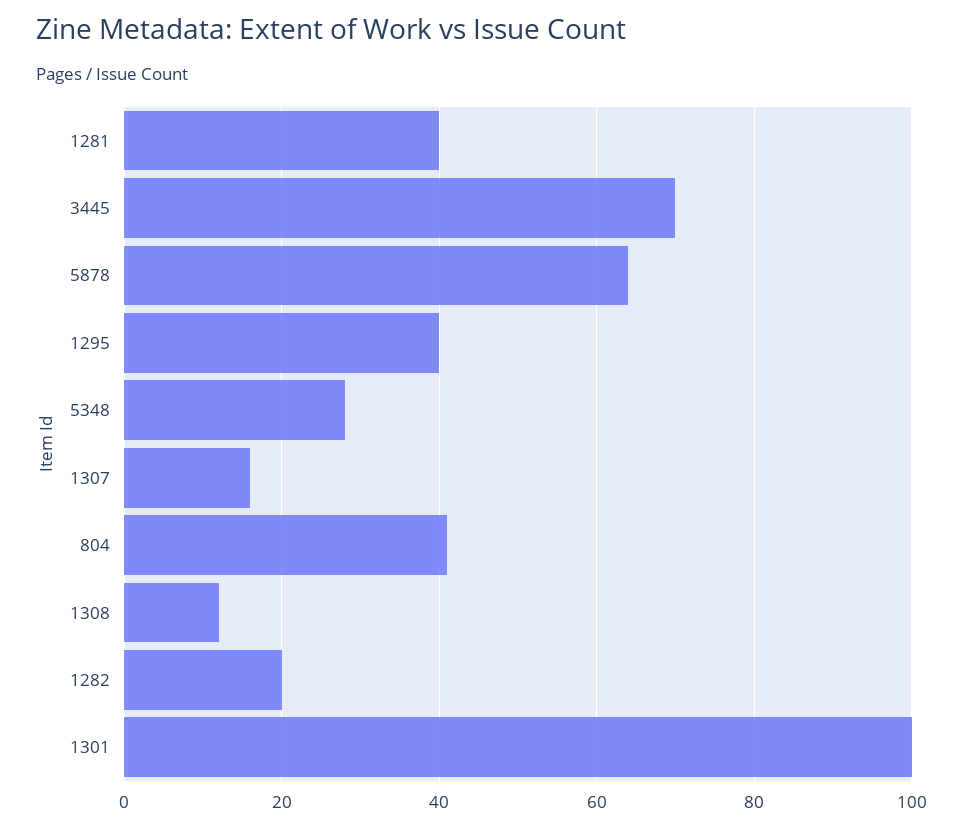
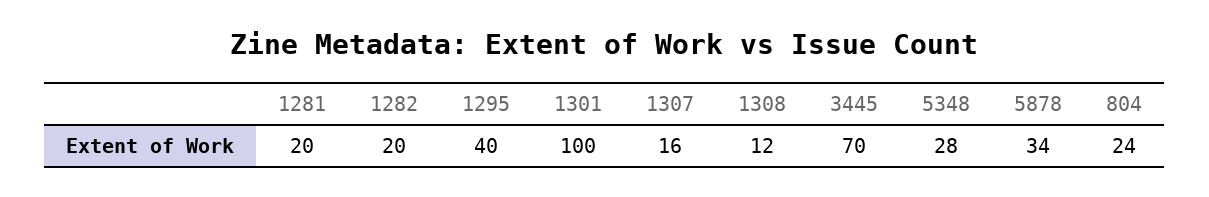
  {
-   "1281": 40,
+   "1281": 20,
    "3445": 70,
-   "5878": 65,
+   "5878": 34,
    "1295": 40,
    "5348": 28,
    "1307": 16,
-   "804": 40,
+   "804": 24,
    "1308": 12,
    "1282": 20,
    "1301": 100
  }

